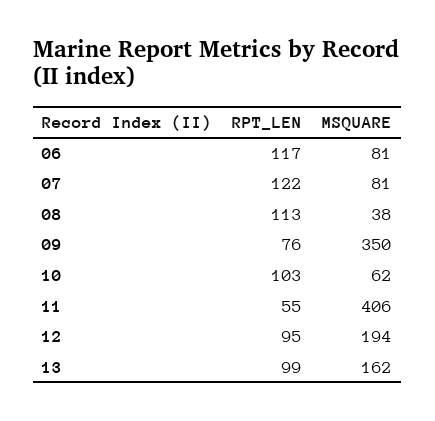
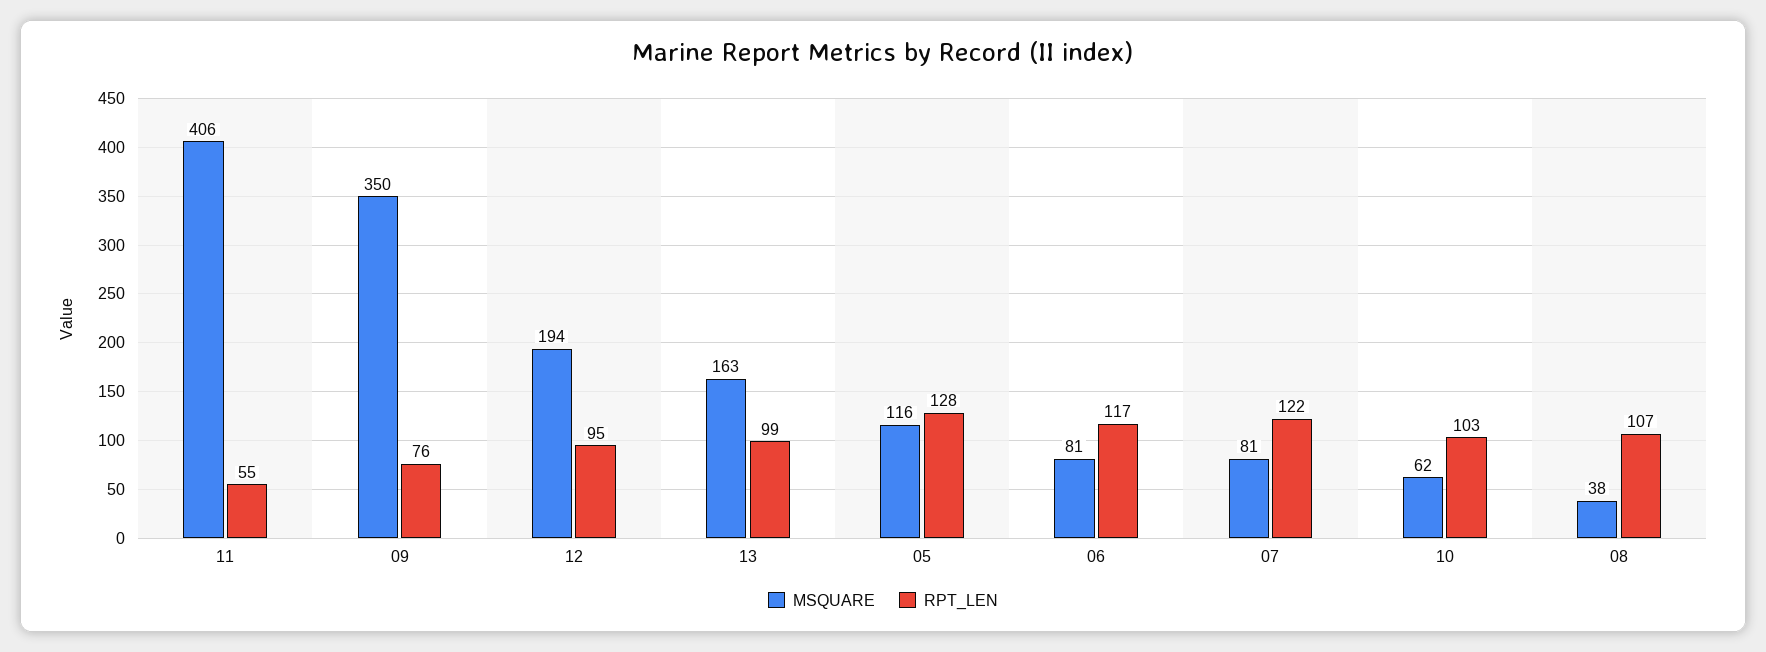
  {
    "RPT_LEN": {
      "06": 117,
      "07": 122,
-     "08": 113,
+     "08": 107,
      "09": 76,
      "10": 103,
      "11": 55,
      "12": 95,
-     "13": 99
+     "13": 99,
+     "05": 128
    },
    "MSQUARE": {
      "06": 81,
      "07": 81,
      "08": 38,
      "09": 350,
      "10": 62,
      "11": 406,
      "12": 194,
-     "13": 162
+     "13": 163,
+     "05": 116
    }
  }

